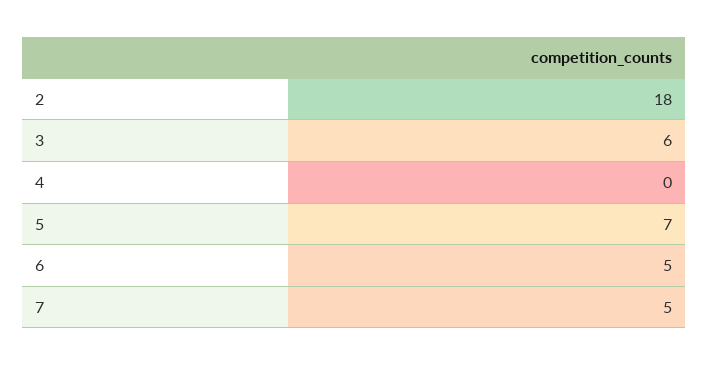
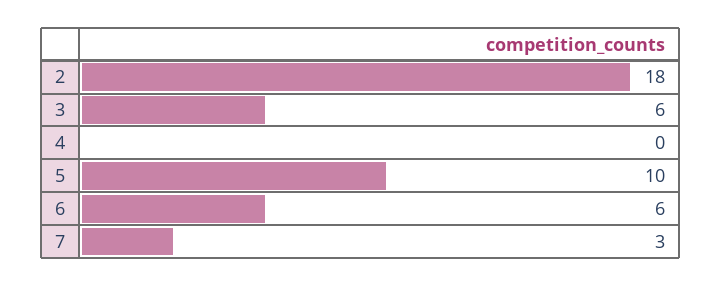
  {
    "2": 18,
    "3": 6,
    "4": 0,
-   "5": 7,
+   "5": 10,
-   "6": 5,
+   "6": 6,
-   "7": 5
+   "7": 3
  }

